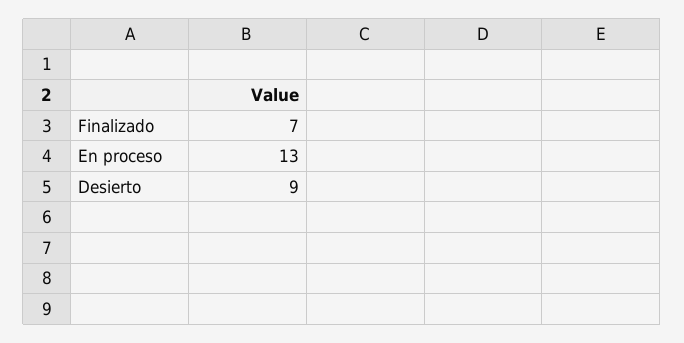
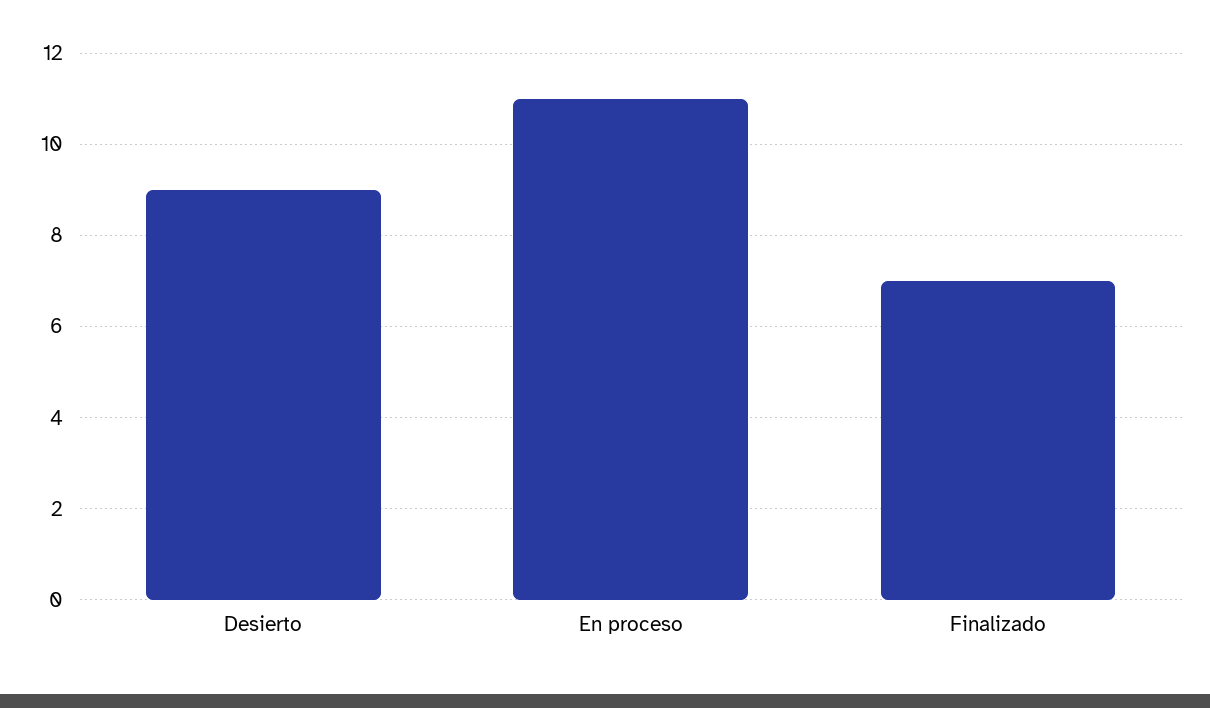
  {
    "Finalizado": 7,
-   "En proceso": 13,
+   "En proceso": 11,
    "Desierto": 9
  }

